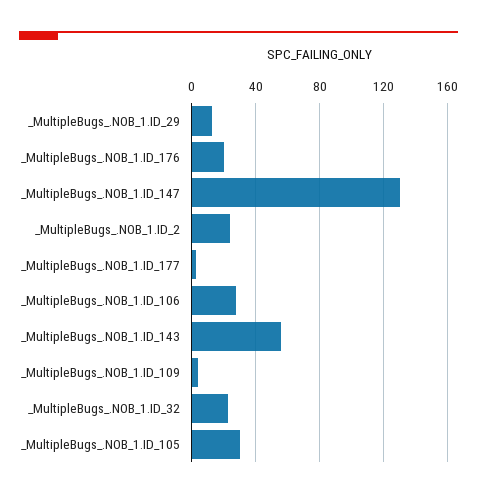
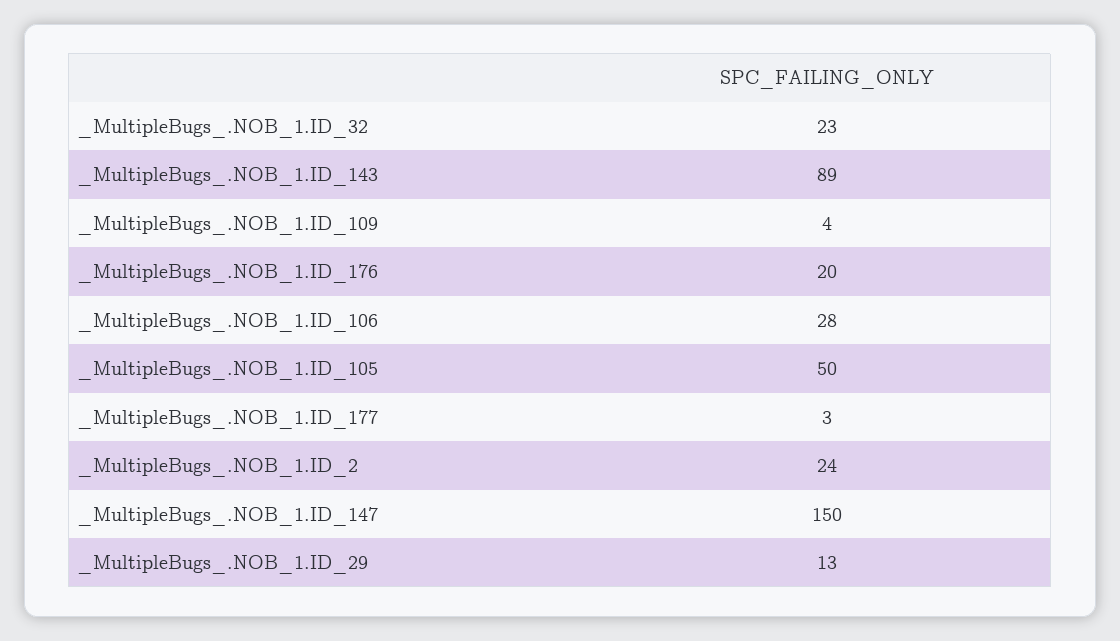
  {
    "_MultipleBugs_.NOB_1.ID_29": 13,
    "_MultipleBugs_.NOB_1.ID_176": 20,
-   "_MultipleBugs_.NOB_1.ID_147": 130,
+   "_MultipleBugs_.NOB_1.ID_147": 150,
    "_MultipleBugs_.NOB_1.ID_2": 24,
    "_MultipleBugs_.NOB_1.ID_177": 3,
    "_MultipleBugs_.NOB_1.ID_106": 28,
-   "_MultipleBugs_.NOB_1.ID_143": 55,
+   "_MultipleBugs_.NOB_1.ID_143": 89,
    "_MultipleBugs_.NOB_1.ID_109": 4,
    "_MultipleBugs_.NOB_1.ID_32": 23,
-   "_MultipleBugs_.NOB_1.ID_105": 30
+   "_MultipleBugs_.NOB_1.ID_105": 50
  }

